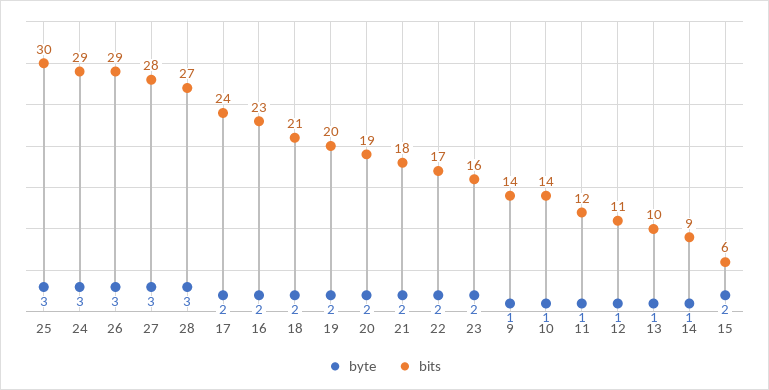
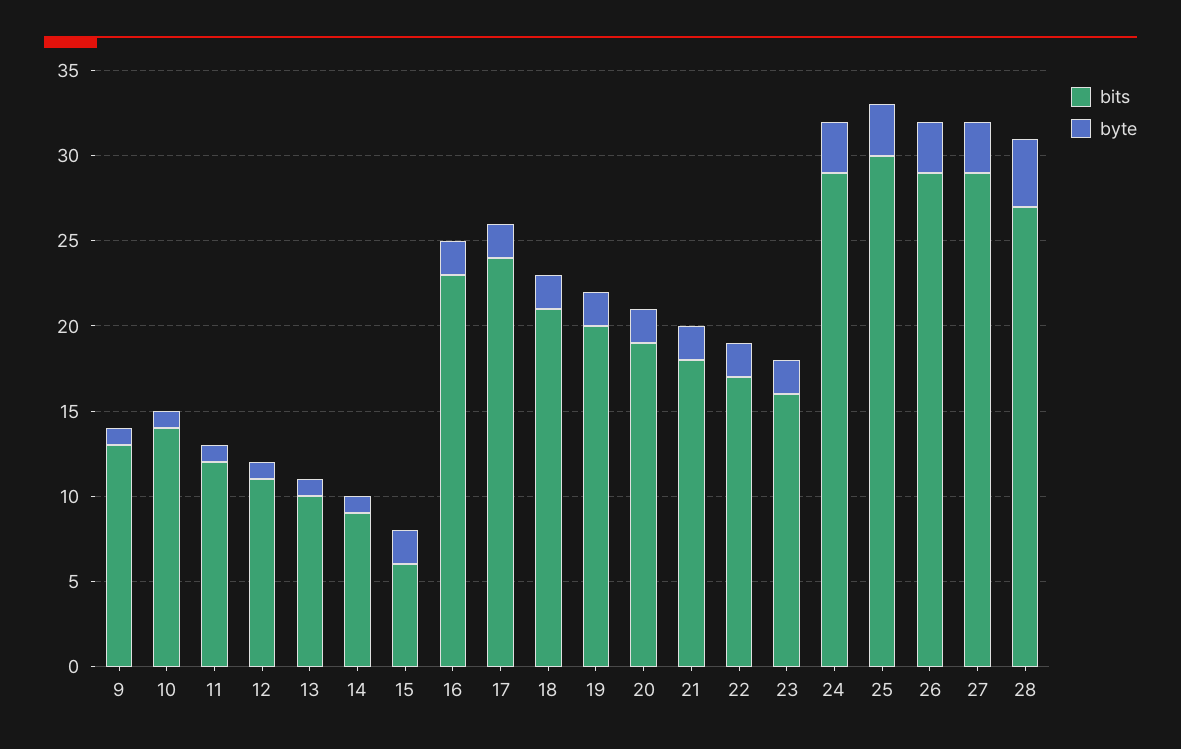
  {
    "byte": {
      "25": 3,
      "24": 3,
      "26": 3,
      "27": 3,
-     "28": 3,
+     "28": 4,
      "17": 2,
      "16": 2,
      "18": 2,
      "19": 2,
      "20": 2,
      "21": 2,
      "22": 2,
      "23": 2,
      "9": 1,
      "10": 1,
      "11": 1,
      "12": 1,
      "13": 1,
      "14": 1,
      "15": 2
    },
    "bits": {
      "25": 30,
      "24": 29,
      "26": 29,
-     "27": 28,
+     "27": 29,
      "28": 27,
      "17": 24,
      "16": 23,
      "18": 21,
      "19": 20,
      "20": 19,
      "21": 18,
      "22": 17,
      "23": 16,
-     "9": 14,
+     "9": 13,
      "10": 14,
      "11": 12,
      "12": 11,
      "13": 10,
      "14": 9,
      "15": 6
    }
  }

